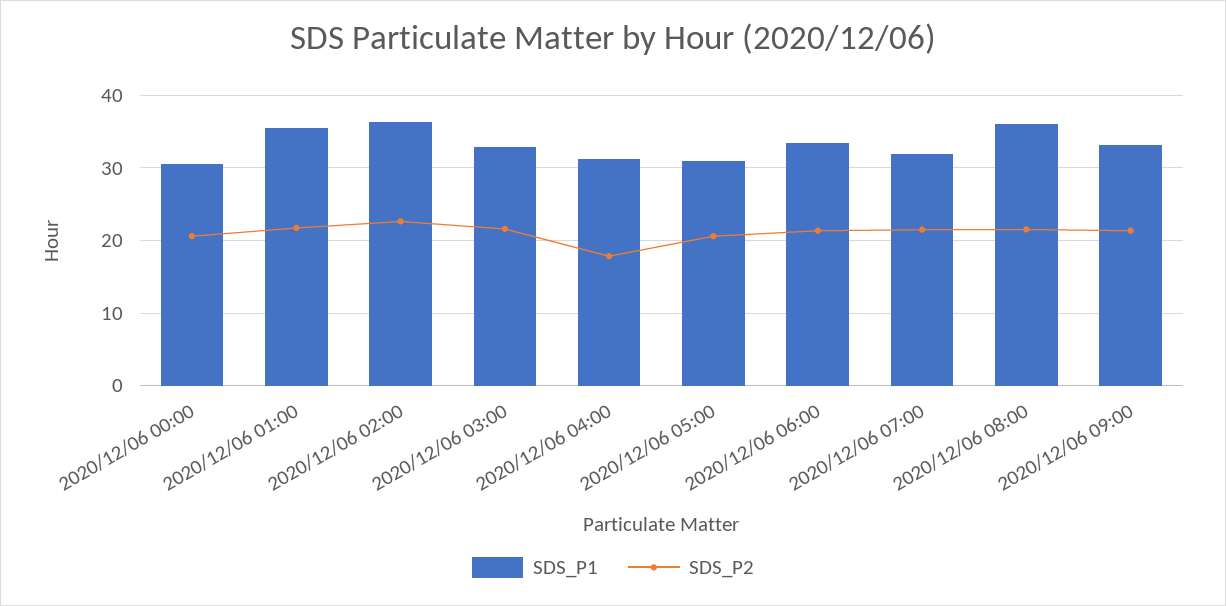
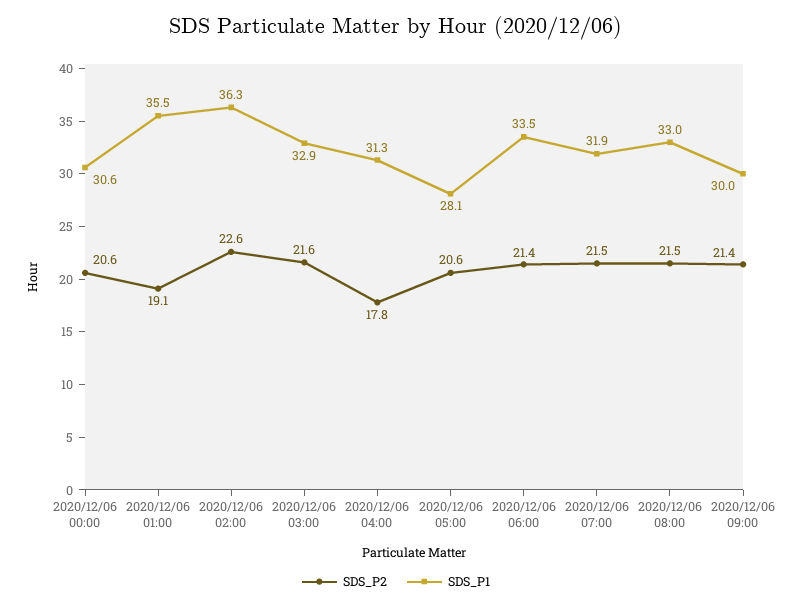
  {
    "SDS_P1": {
      "2020/12/06 00:00": 30.6,
      "2020/12/06 01:00": 35.5,
      "2020/12/06 02:00": 36.3,
      "2020/12/06 03:00": 32.9,
      "2020/12/06 04:00": 31.3,
-     "2020/12/06 05:00": 31,
+     "2020/12/06 05:00": 28.1,
      "2020/12/06 06:00": 33.5,
      "2020/12/06 07:00": 31.9,
-     "2020/12/06 08:00": 36,
+     "2020/12/06 08:00": 33,
-     "2020/12/06 09:00": 33
+     "2020/12/06 09:00": 30
    },
    "SDS_P2": {
      "2020/12/06 00:00": 20.6,
-     "2020/12/06 01:00": 22,
+     "2020/12/06 01:00": 19.1,
      "2020/12/06 02:00": 22.6,
      "2020/12/06 03:00": 21.6,
      "2020/12/06 04:00": 17.8,
      "2020/12/06 05:00": 20.6,
      "2020/12/06 06:00": 21.4,
      "2020/12/06 07:00": 21.5,
      "2020/12/06 08:00": 21.5,
      "2020/12/06 09:00": 21.4
    }
  }

